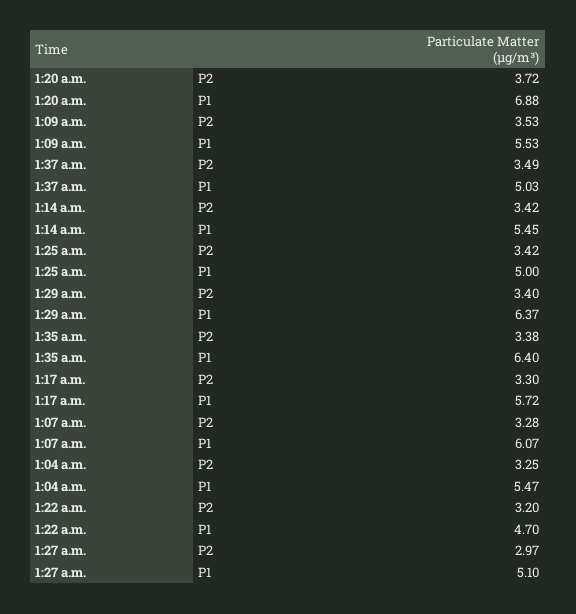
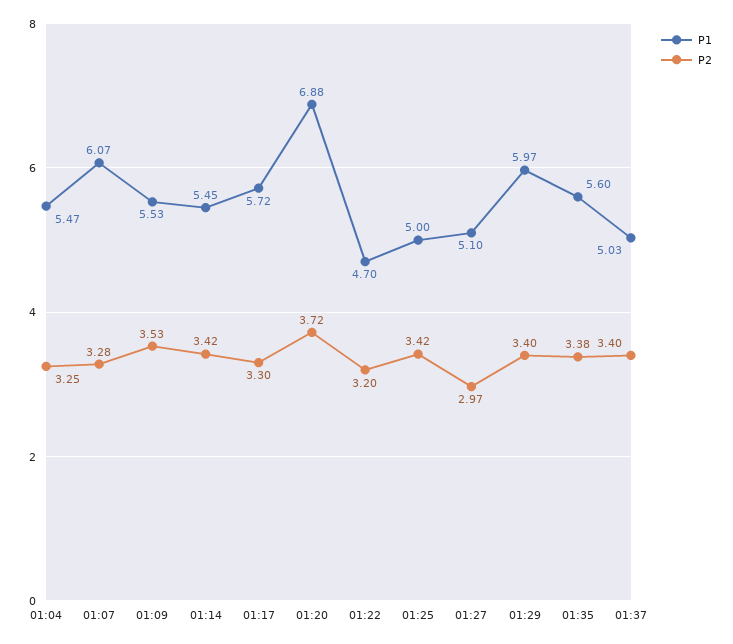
  {
    "P2": {
      "1:20 a.m.": 3.72,
      "1:09 a.m.": 3.53,
-     "1:37 a.m.": 3.49,
+     "1:37 a.m.": 3.4,
      "1:14 a.m.": 3.42,
      "1:25 a.m.": 3.42,
      "1:29 a.m.": 3.4,
      "1:35 a.m.": 3.38,
      "1:17 a.m.": 3.3,
      "1:07 a.m.": 3.28,
      "1:04 a.m.": 3.25,
      "1:22 a.m.": 3.2,
      "1:27 a.m.": 2.97
    },
    "P1": {
      "1:20 a.m.": 6.88,
      "1:09 a.m.": 5.53,
      "1:37 a.m.": 5.03,
      "1:14 a.m.": 5.45,
      "1:25 a.m.": 5,
-     "1:29 a.m.": 6.37,
+     "1:29 a.m.": 5.97,
-     "1:35 a.m.": 6.4,
+     "1:35 a.m.": 5.6,
      "1:17 a.m.": 5.72,
      "1:07 a.m.": 6.07,
      "1:04 a.m.": 5.47,
      "1:22 a.m.": 4.7,
      "1:27 a.m.": 5.1
    }
  }

